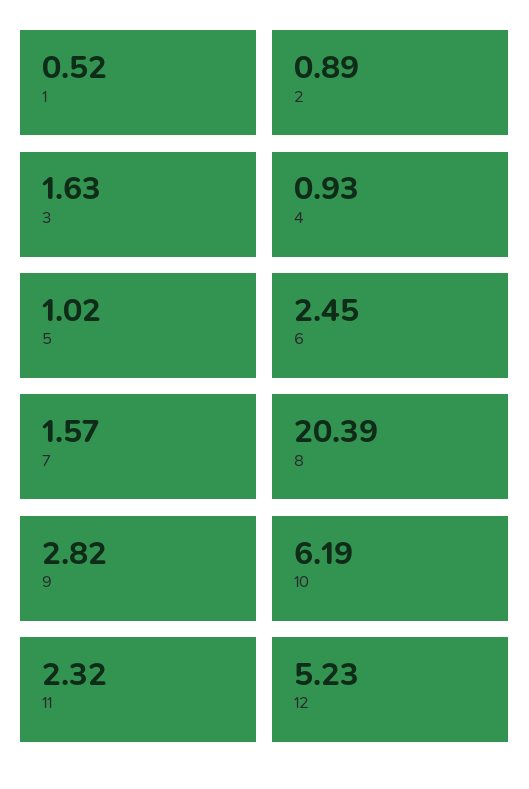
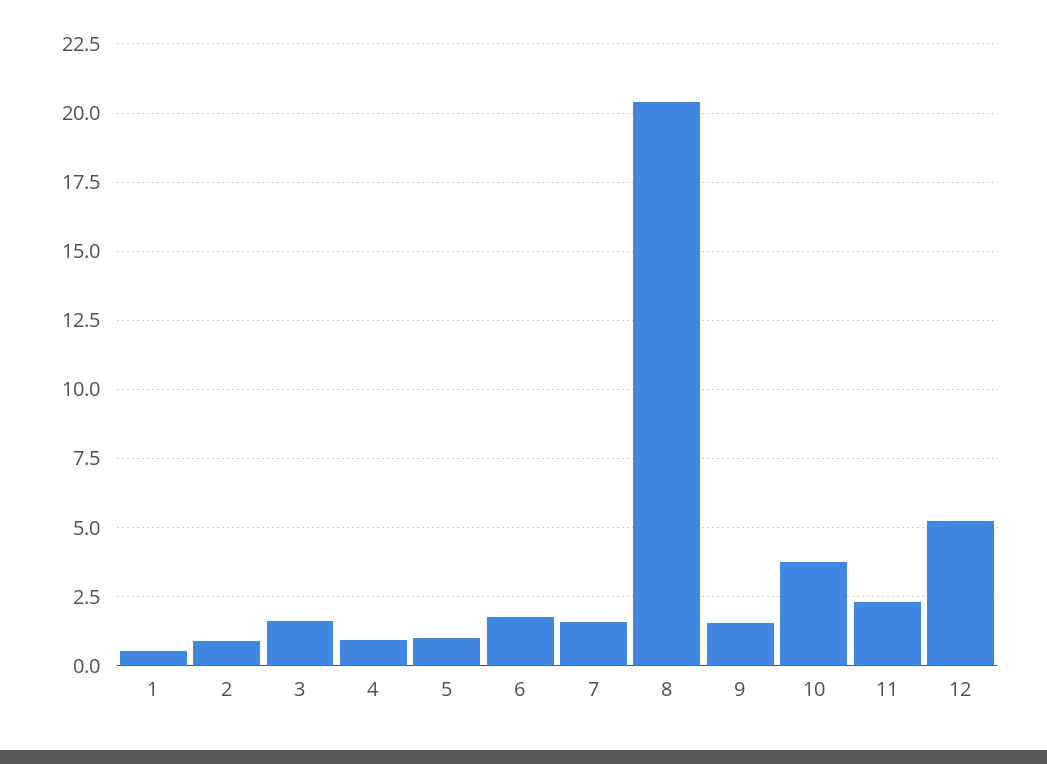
  {
    "1": 0.52,
    "2": 0.89,
    "3": 1.63,
    "4": 0.93,
    "5": 1.02,
-   "6": 2.45,
+   "6": 1.75,
    "7": 1.57,
    "8": 20.39,
-   "9": 2.82,
+   "9": 1.5,
-   "10": 6.19,
+   "10": 3.75,
    "11": 2.32,
    "12": 5.23
  }

